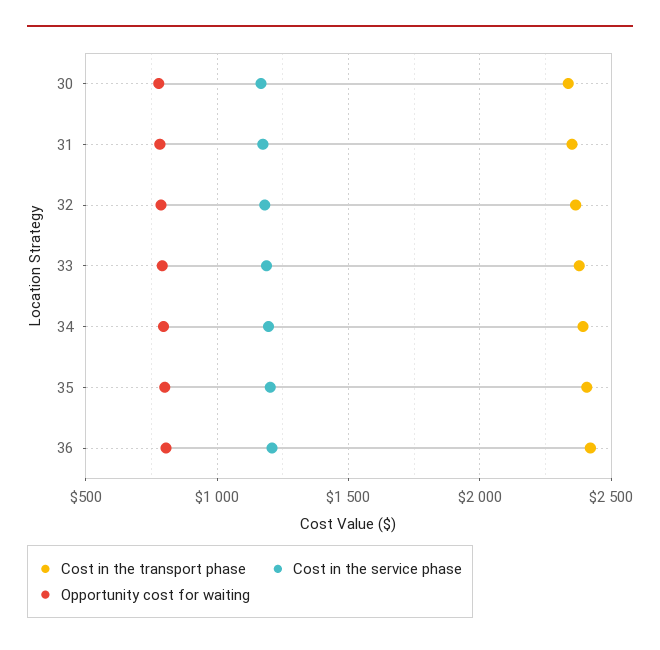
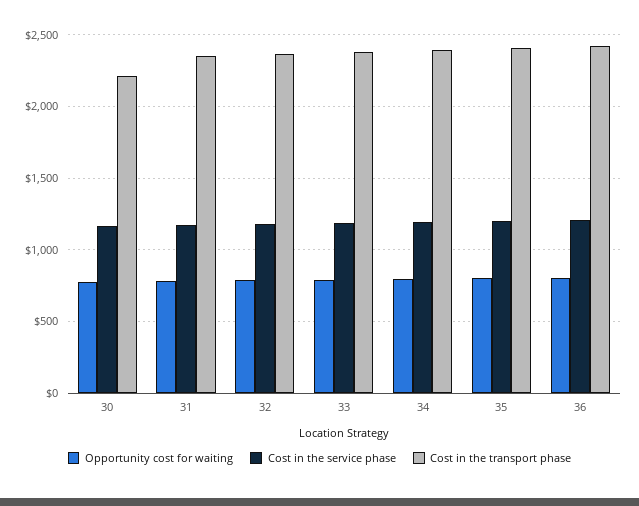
  {
    "Cost in the transport phase": {
-     "30": 2350,
+     "30": 2200,
      "31": 2350,
      "32": 2350,
      "33": 2400,
      "34": 2400,
      "35": 2400,
      "36": 2400
    },
    "Cost in the service phase": {
      "30": 1150,
      "31": 1150,
      "32": 1200,
      "33": 1200,
      "34": 1200,
      "35": 1200,
      "36": 1200
    },
    "Opportunity cost for waiting": {
      "30": 800,
      "31": 800,
      "32": 800,
      "33": 800,
      "34": 800,
      "35": 800,
      "36": 800
    }
  }

